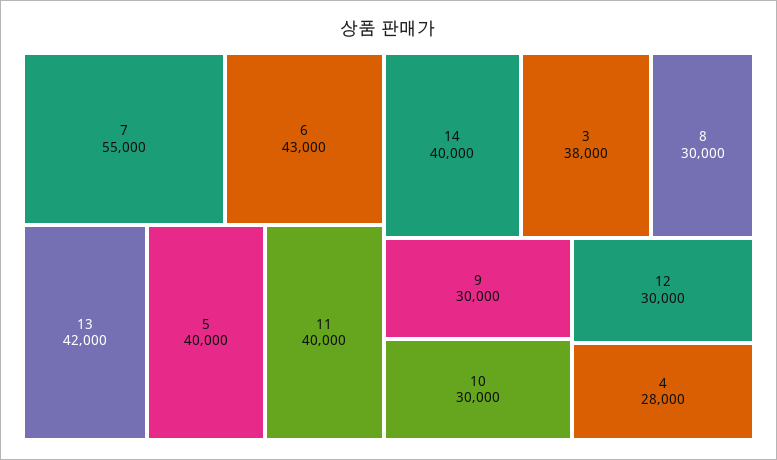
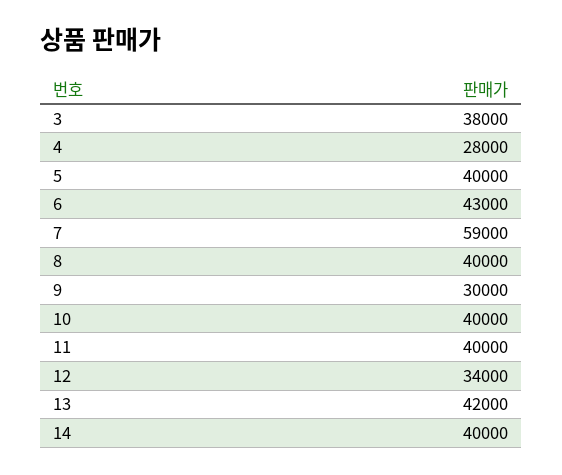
  {
-   "7": 55000,
+   "7": 59000,
    "6": 43000,
    "13": 42000,
    "5": 40000,
    "11": 40000,
    "14": 40000,
    "3": 38000,
-   "8": 30000,
+   "8": 40000,
    "9": 30000,
-   "10": 30000,
+   "10": 40000,
-   "12": 30000,
+   "12": 34000,
    "4": 28000
  }

